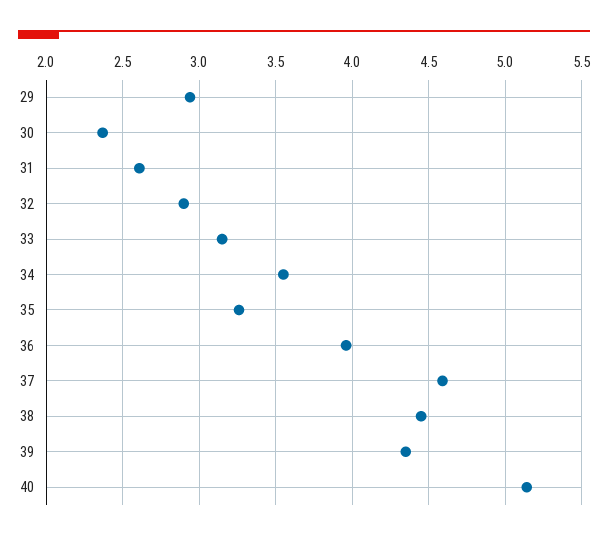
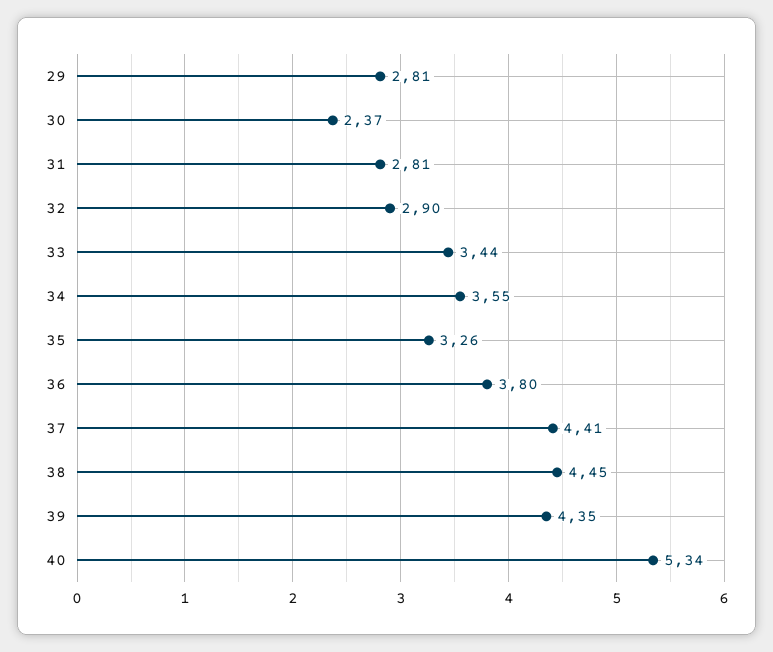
  {
-   "29": 2.95,
+   "29": 2.81,
    "30": 2.37,
-   "31": 2.6,
+   "31": 2.81,
    "32": 2.9,
-   "33": 3.15,
+   "33": 3.44,
    "34": 3.55,
    "35": 3.26,
-   "36": 3.95,
+   "36": 3.8,
-   "37": 4.6,
+   "37": 4.41,
    "38": 4.45,
    "39": 4.35,
-   "40": 5.15
+   "40": 5.34
  }

